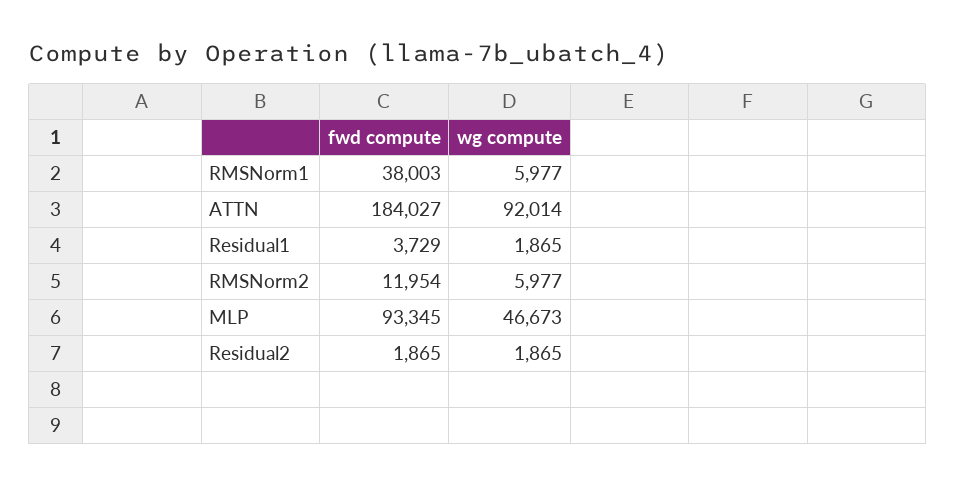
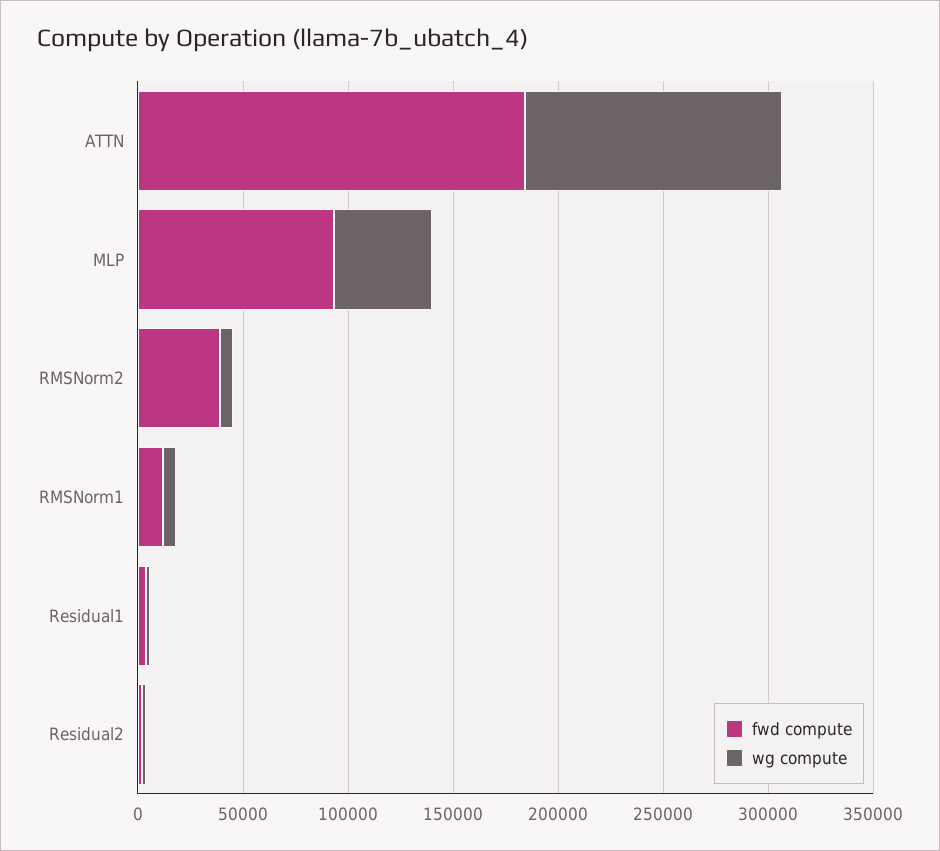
  {
    "fwd compute": {
-     "RMSNorm1": 38003,
+     "RMSNorm1": 10000,
      "ATTN": 184027,
      "Residual1": 3729,
-     "RMSNorm2": 11954,
+     "RMSNorm2": 40000,
      "MLP": 93345,
      "Residual2": 1865
    },
    "wg compute": {
      "RMSNorm1": 5977,
-     "ATTN": 92014,
+     "ATTN": 120000,
      "Residual1": 1865,
      "RMSNorm2": 5977,
      "MLP": 46673,
      "Residual2": 1865
    }
  }

